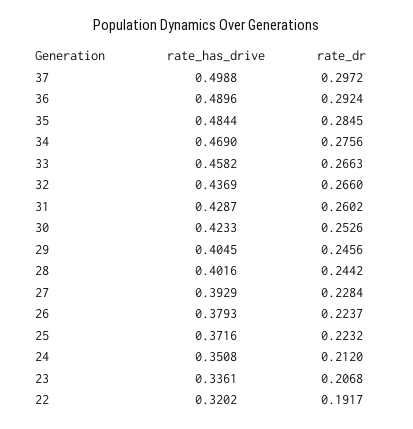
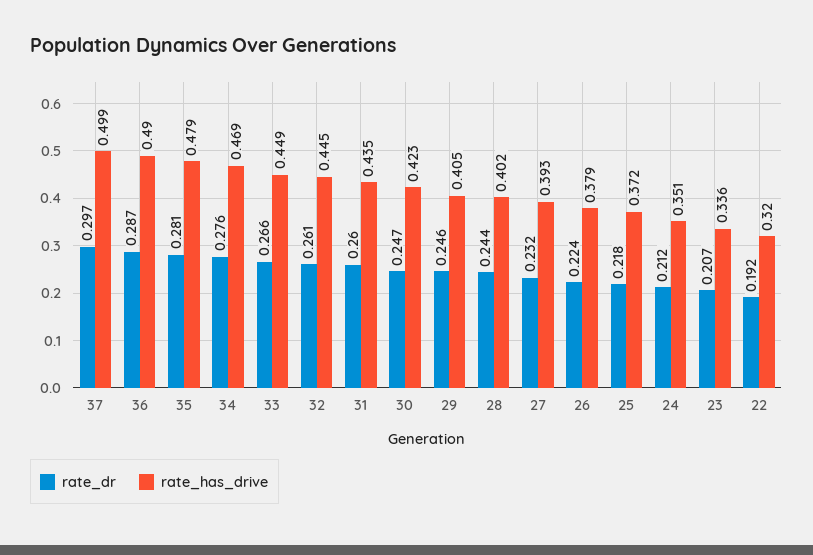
  {
    "rate_has_drive": {
      "37": 0.4988,
      "36": 0.4896,
-     "35": 0.4844,
+     "35": 0.479,
      "34": 0.469,
-     "33": 0.4582,
+     "33": 0.449,
-     "32": 0.4369,
+     "32": 0.445,
-     "31": 0.4287,
+     "31": 0.435,
      "30": 0.4233,
      "29": 0.4045,
      "28": 0.4016,
      "27": 0.3929,
      "26": 0.3793,
      "25": 0.3716,
      "24": 0.3508,
      "23": 0.3361,
      "22": 0.3202
    },
    "rate_dr": {
      "37": 0.2972,
-     "36": 0.2924,
+     "36": 0.287,
-     "35": 0.2845,
+     "35": 0.281,
      "34": 0.2756,
      "33": 0.2663,
-     "32": 0.266,
+     "32": 0.261,
      "31": 0.2602,
-     "30": 0.2526,
+     "30": 0.247,
      "29": 0.2456,
      "28": 0.2442,
-     "27": 0.2284,
+     "27": 0.232,
      "26": 0.2237,
-     "25": 0.2232,
+     "25": 0.218,
      "24": 0.212,
      "23": 0.2068,
      "22": 0.1917
    }
  }

